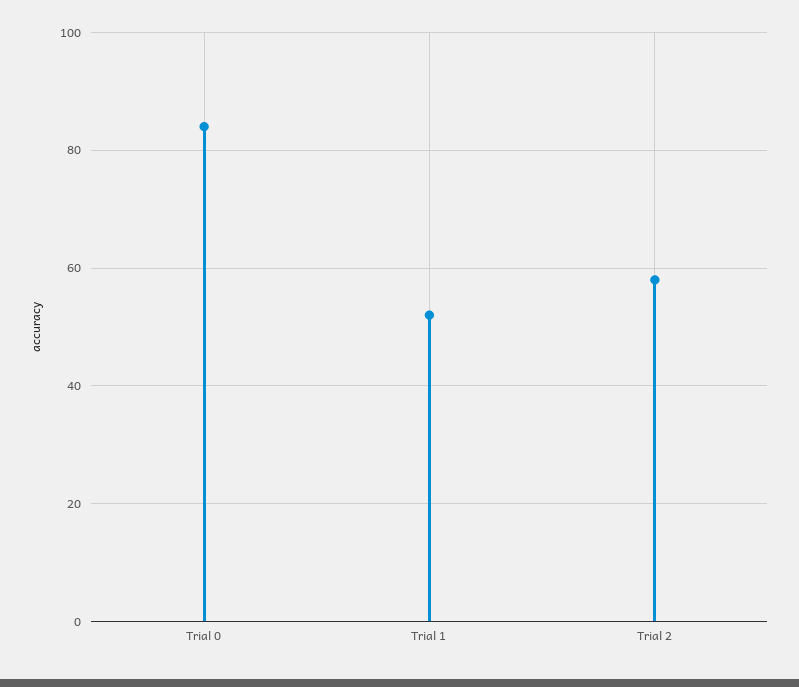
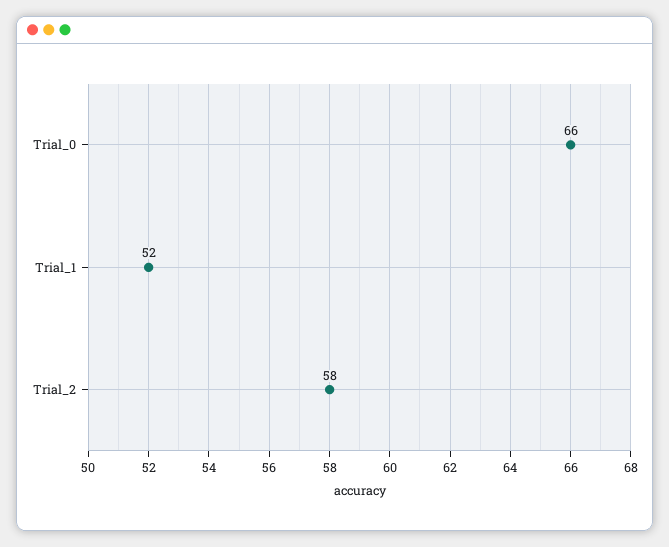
  {
-   "Trial 0": 85,
+   "Trial 0": 66,
    "Trial 1": 52,
    "Trial 2": 58
  }

